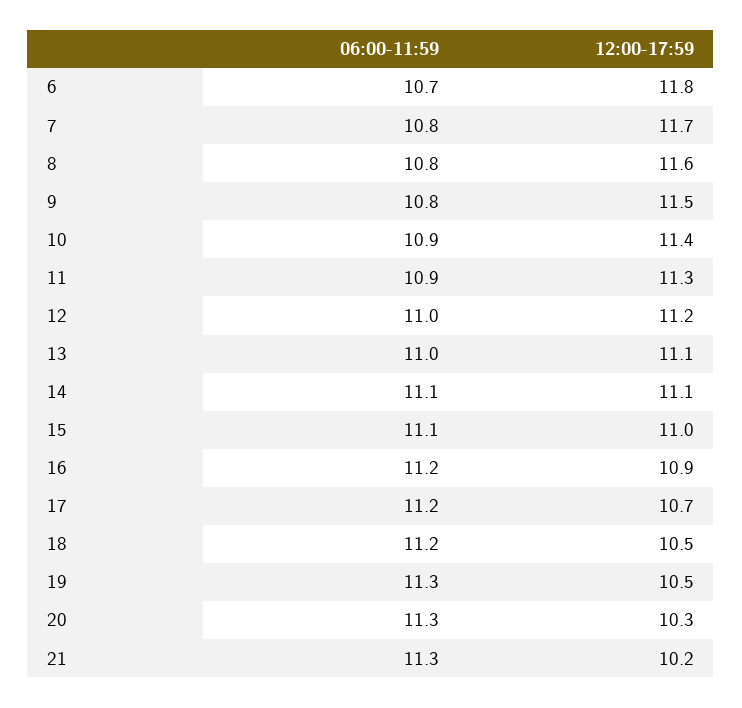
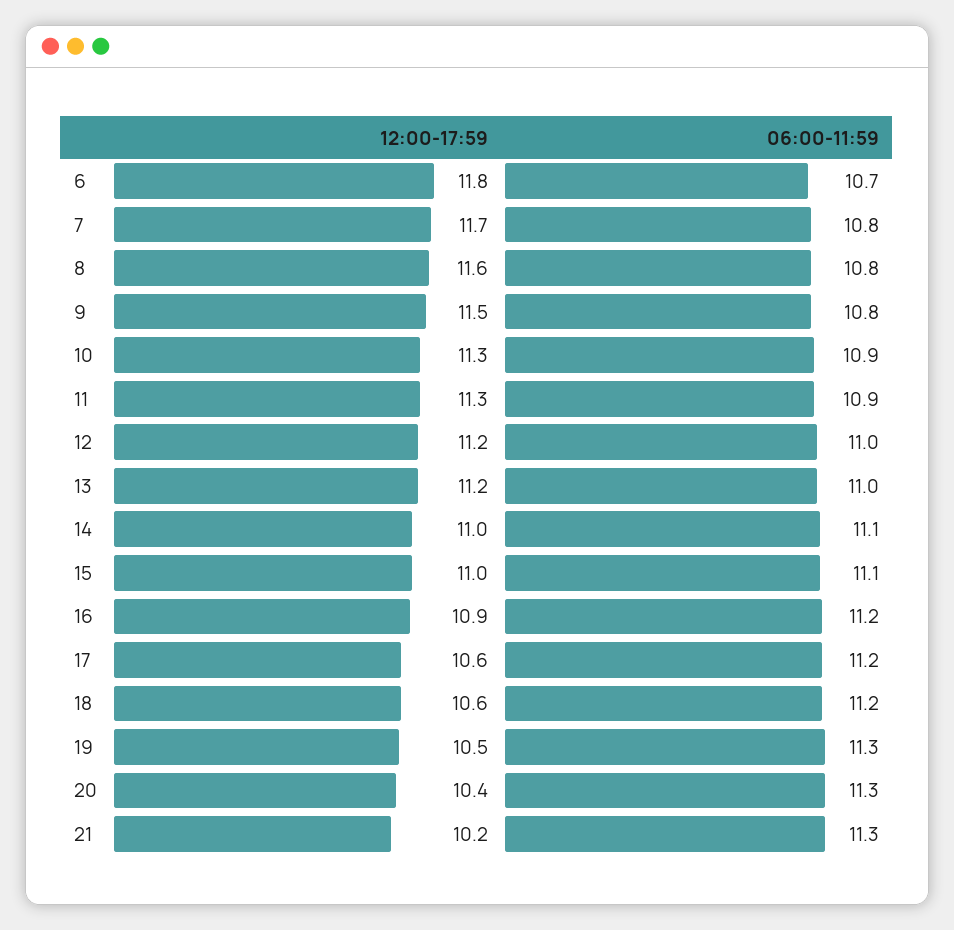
  {
    "06:00-11:59": {
      "6": 10.7,
      "7": 10.8,
      "8": 10.8,
      "9": 10.8,
      "10": 10.9,
      "11": 10.9,
      "12": 11,
      "13": 11,
      "14": 11.1,
      "15": 11.1,
      "16": 11.2,
      "17": 11.2,
      "18": 11.2,
      "19": 11.3,
      "20": 11.3,
      "21": 11.3
    },
    "12:00-17:59": {
      "6": 11.8,
      "7": 11.7,
      "8": 11.6,
      "9": 11.5,
-     "10": 11.4,
+     "10": 11.3,
      "11": 11.3,
      "12": 11.2,
-     "13": 11.1,
+     "13": 11.2,
-     "14": 11.1,
+     "14": 11,
      "15": 11,
      "16": 10.9,
-     "17": 10.7,
+     "17": 10.6,
-     "18": 10.5,
+     "18": 10.6,
      "19": 10.5,
-     "20": 10.3,
+     "20": 10.4,
      "21": 10.2
    }
  }

